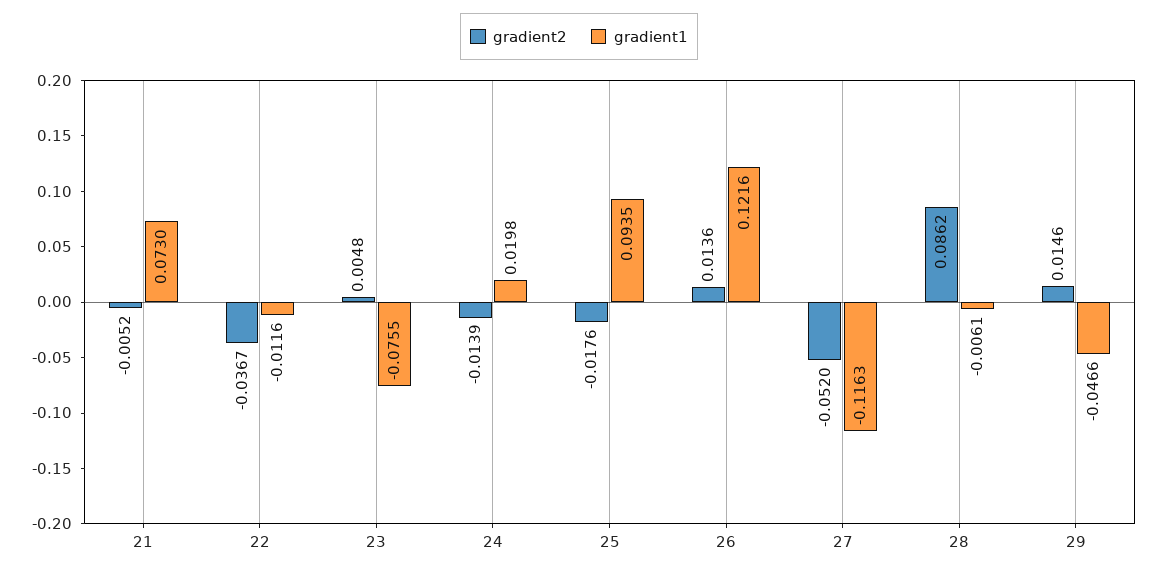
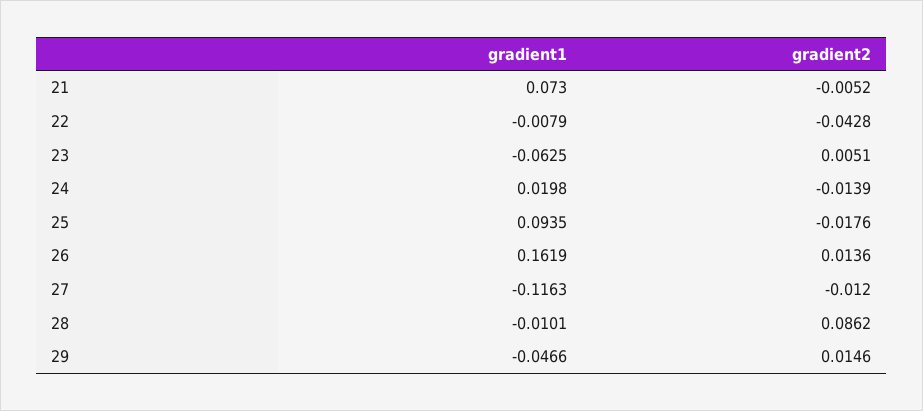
  {
    "gradient2": {
      "21": -0.0052,
-     "22": -0.0367,
+     "22": -0.0428,
-     "23": 0.0048,
+     "23": 0.0051,
      "24": -0.0139,
      "25": -0.0176,
      "26": 0.0136,
-     "27": -0.052,
+     "27": -0.012,
      "28": 0.0862,
      "29": 0.0146
    },
    "gradient1": {
      "21": 0.073,
-     "22": -0.0116,
+     "22": -0.0079,
-     "23": -0.0755,
+     "23": -0.0625,
      "24": 0.0198,
      "25": 0.0935,
-     "26": 0.1216,
+     "26": 0.1619,
      "27": -0.1163,
-     "28": -0.0061,
+     "28": -0.0101,
      "29": -0.0466
    }
  }

